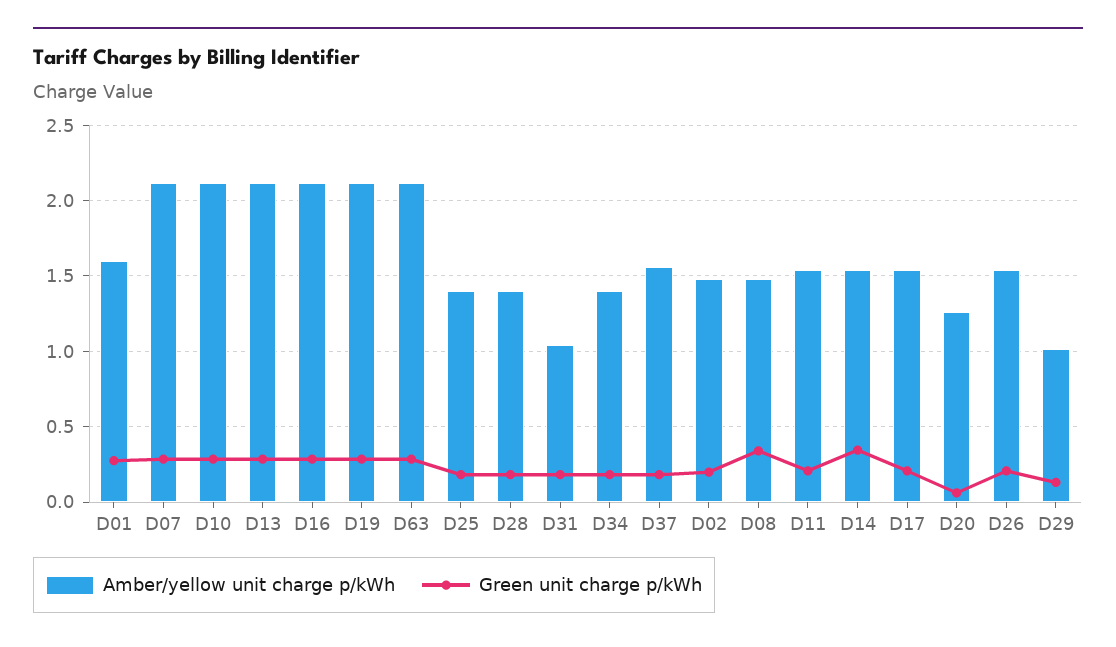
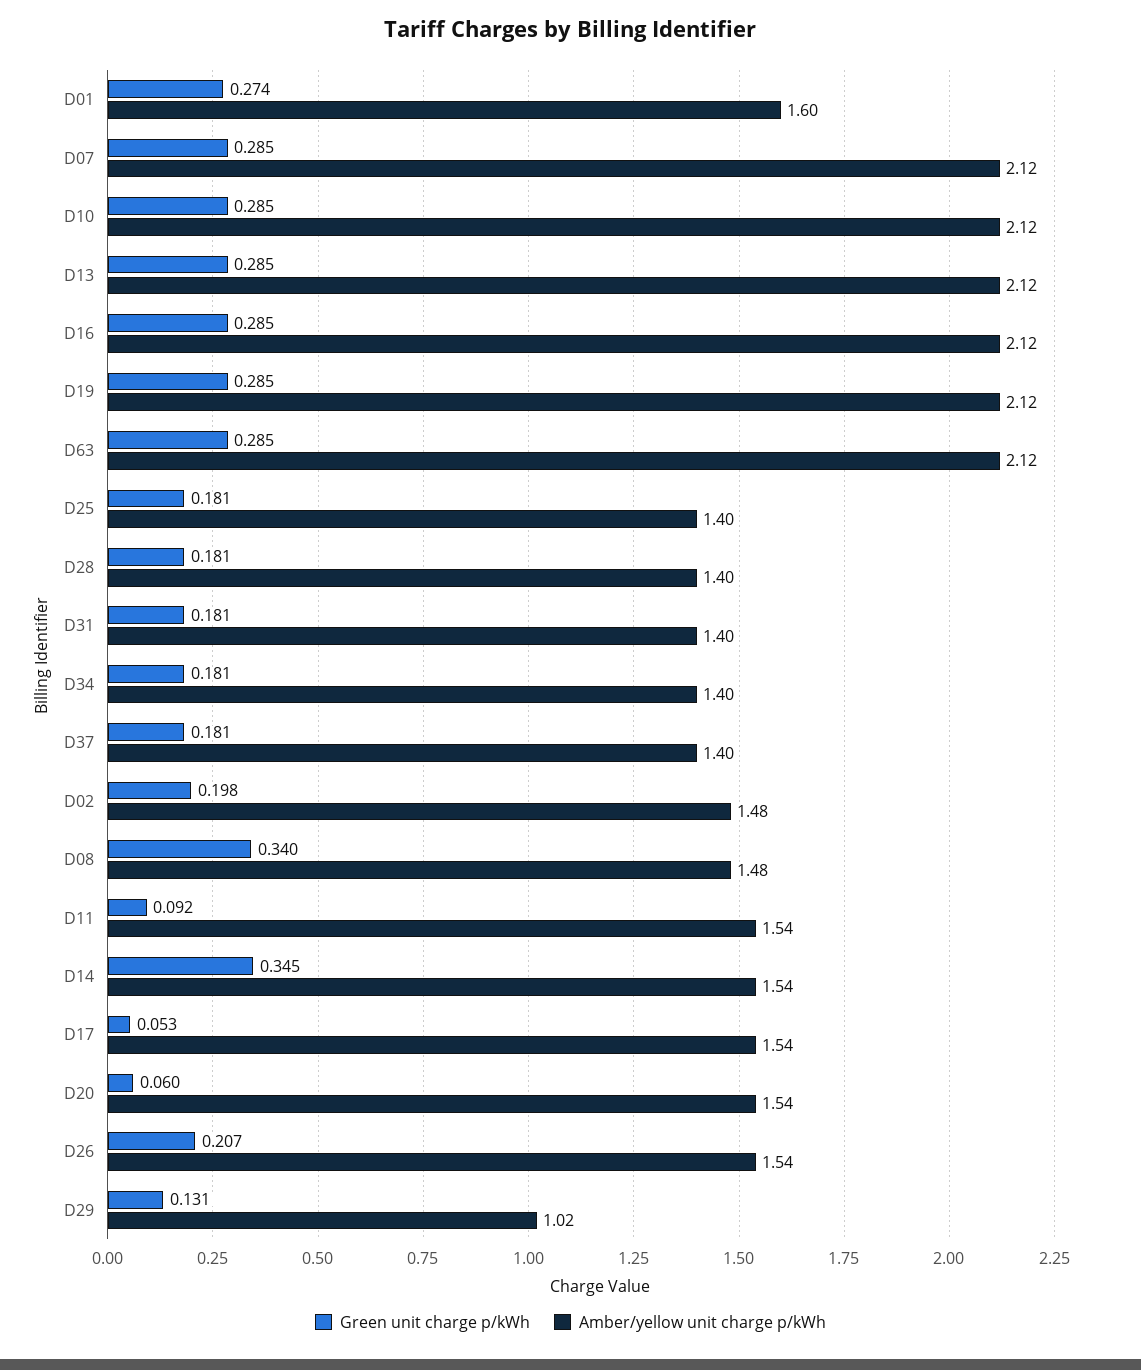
  {
    "Amber/yellow unit charge p/kWh": {
      "D01": 1.6,
      "D07": 2.12,
      "D10": 2.12,
      "D13": 2.12,
      "D16": 2.12,
      "D19": 2.12,
      "D63": 2.12,
      "D25": 1.4,
      "D28": 1.4,
-     "D31": 1.05,
+     "D31": 1.4,
      "D34": 1.4,
-     "D37": 1.55,
+     "D37": 1.4,
      "D02": 1.48,
      "D08": 1.48,
      "D11": 1.54,
      "D14": 1.54,
      "D17": 1.54,
-     "D20": 1.25,
+     "D20": 1.54,
      "D26": 1.54,
      "D29": 1.02
    },
    "Green unit charge p/kWh": {
      "D01": 0.274,
      "D07": 0.285,
      "D10": 0.285,
      "D13": 0.285,
      "D16": 0.285,
      "D19": 0.285,
      "D63": 0.285,
      "D25": 0.181,
      "D28": 0.181,
      "D31": 0.181,
      "D34": 0.181,
      "D37": 0.181,
      "D02": 0.198,
      "D08": 0.34,
-     "D11": 0.2,
+     "D11": 0.092,
      "D14": 0.345,
-     "D17": 0.2,
+     "D17": 0.053,
      "D20": 0.06,
      "D26": 0.207,
      "D29": 0.131
    }
  }

